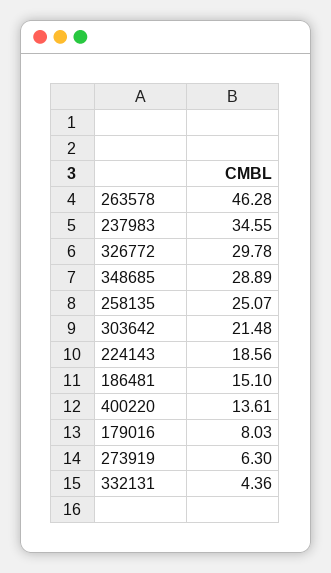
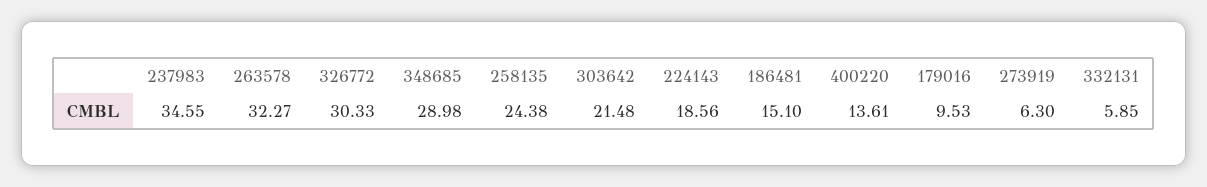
  {
-   "263578": 46.28,
+   "263578": 32.27,
    "237983": 34.55,
-   "326772": 29.78,
+   "326772": 30.33,
-   "348685": 28.89,
+   "348685": 28.98,
-   "258135": 25.07,
+   "258135": 24.38,
    "303642": 21.48,
    "224143": 18.56,
    "186481": 15.1,
    "400220": 13.61,
-   "179016": 8.03,
+   "179016": 9.53,
    "273919": 6.3,
-   "332131": 4.36
+   "332131": 5.85
  }

